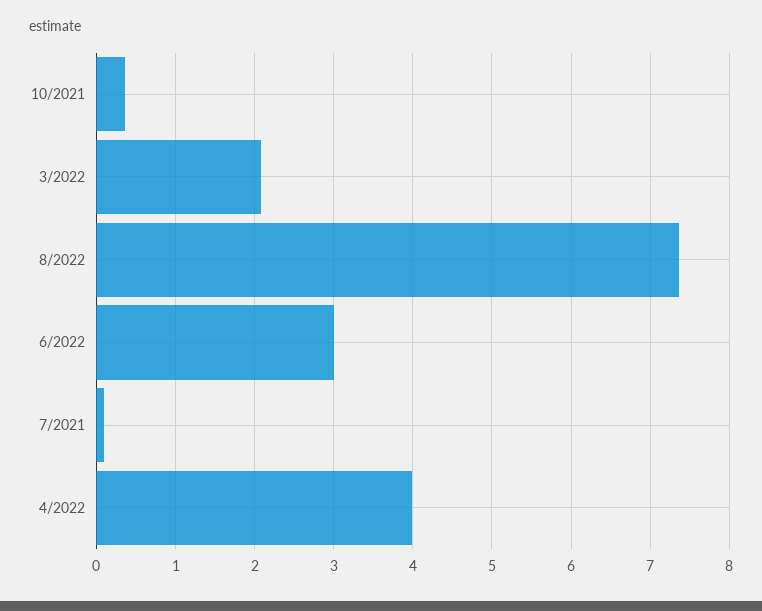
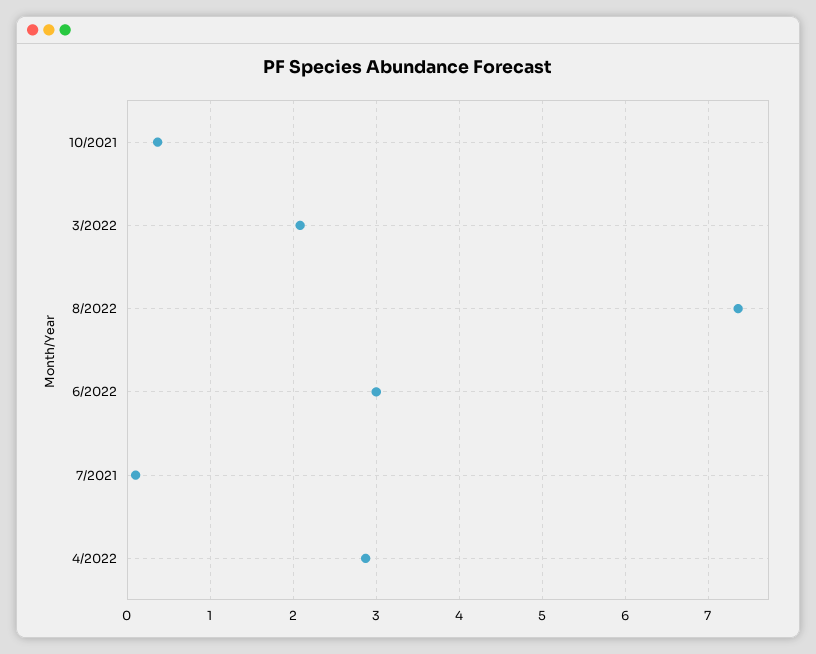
  {
    "10/2021": 0.4,
    "3/2022": 2.1,
    "8/2022": 7.4,
    "6/2022": 3,
    "7/2021": 0.1,
-   "4/2022": 4
+   "4/2022": 2.9
  }

